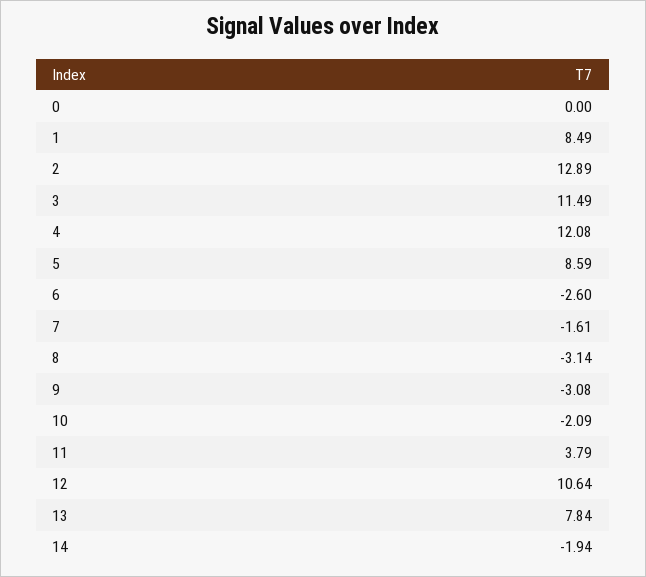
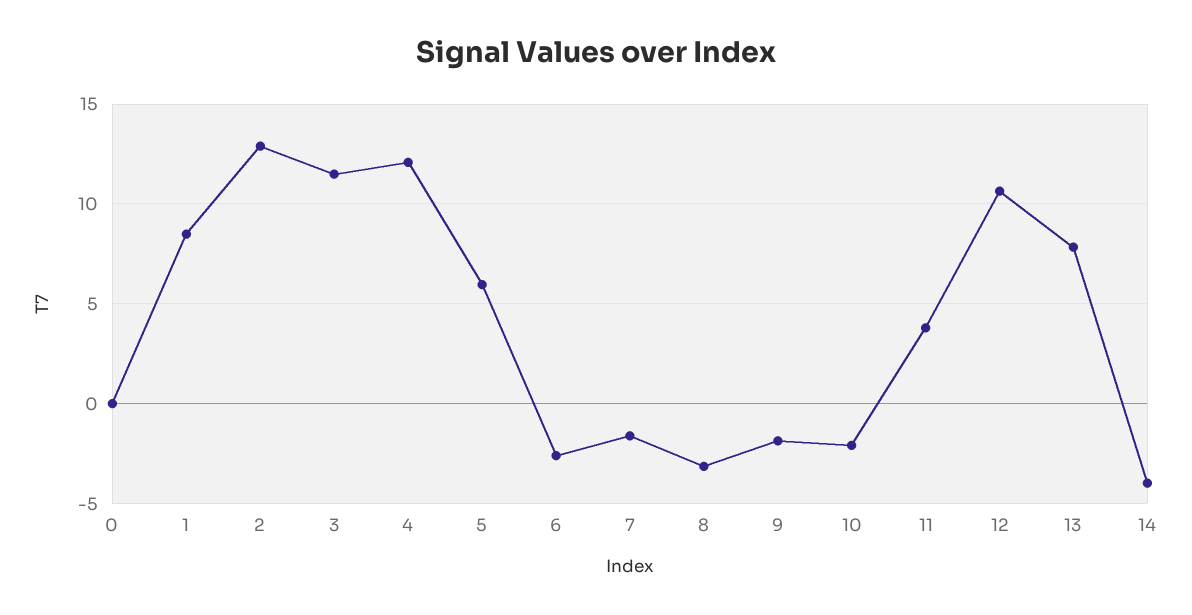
  {
    "0": 0,
    "1": 8.49,
    "2": 12.89,
    "3": 11.49,
    "4": 12.08,
-   "5": 8.59,
+   "5": 6,
    "6": -2.6,
    "7": -1.61,
    "8": -3.14,
-   "9": -3.08,
+   "9": -2,
    "10": -2.09,
    "11": 3.79,
    "12": 10.64,
    "13": 7.84,
-   "14": -1.94
+   "14": -4
  }

